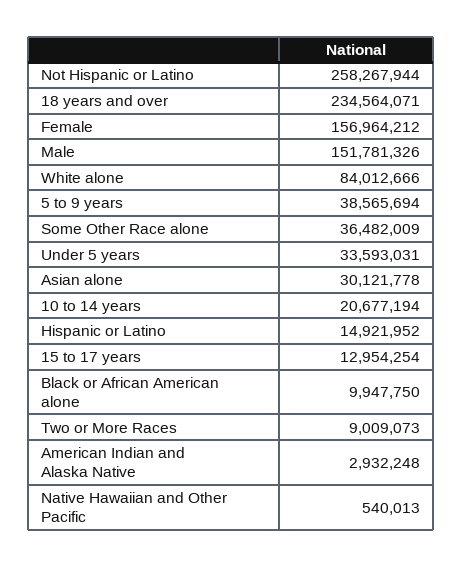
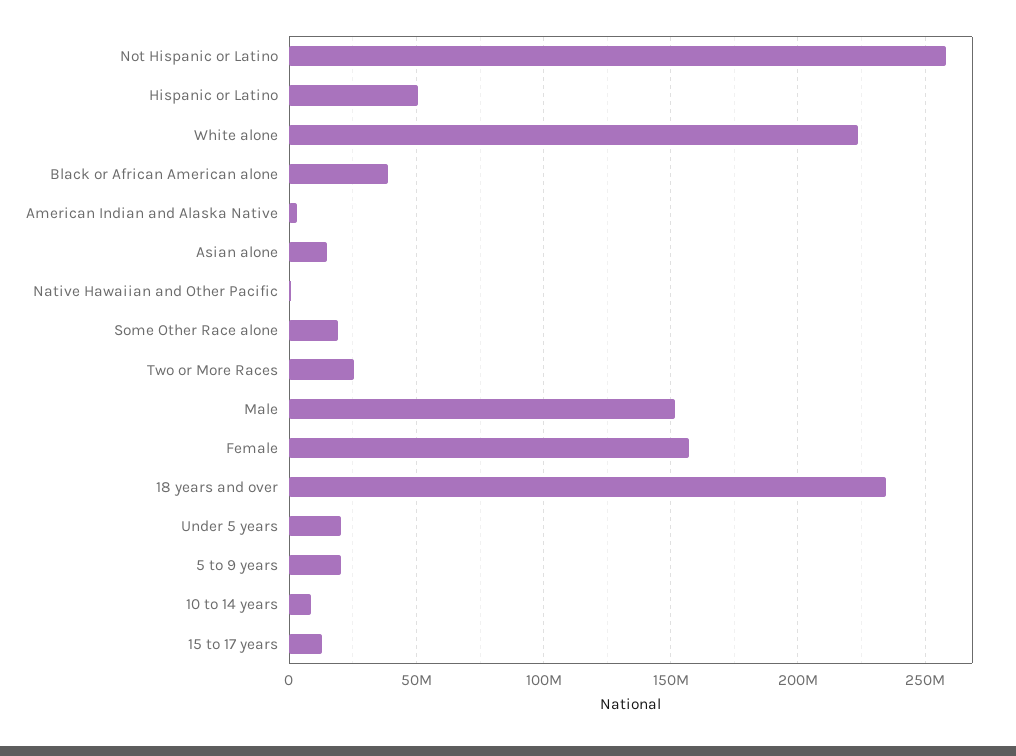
  {
    "Not Hispanic or Latino": 258267944,
    "18 years and over": 234564071,
    "Female": 156964212,
    "Male": 151781326,
-   "White alone": 84012666,
+   "White alone": 225000000,
-   "5 to 9 years": 38565694,
+   "5 to 9 years": 20000000,
-   "Some Other Race alone": 36482009,
+   "Some Other Race alone": 20000000,
-   "Under 5 years": 33593031,
+   "Under 5 years": 20000000,
-   "Asian alone": 30121778,
+   "Asian alone": 15000000,
-   "10 to 14 years": 20677194,
+   "10 to 14 years": 10000000,
-   "Hispanic or Latino": 14921952,
+   "Hispanic or Latino": 50000000,
    "15 to 17 years": 12954254,
-   "Black or African American alone": 9947750,
+   "Black or African American alone": 40000000,
-   "Two or More Races": 9009073,
+   "Two or More Races": 25000000,
    "American Indian and Alaska Native": 2932248,
    "Native Hawaiian and Other Pacific": 540013
  }

